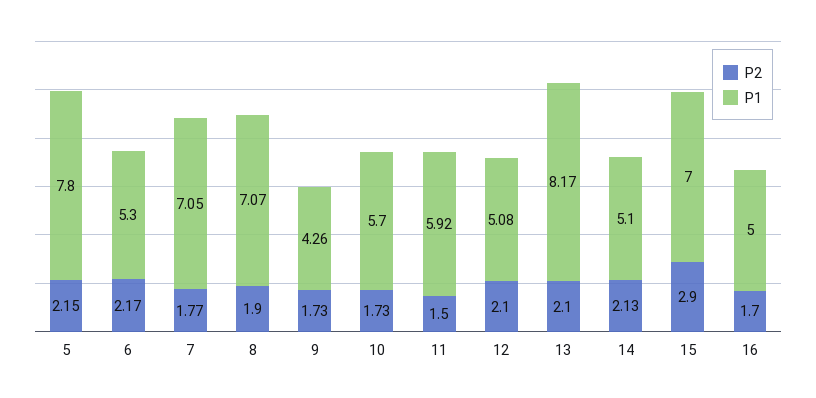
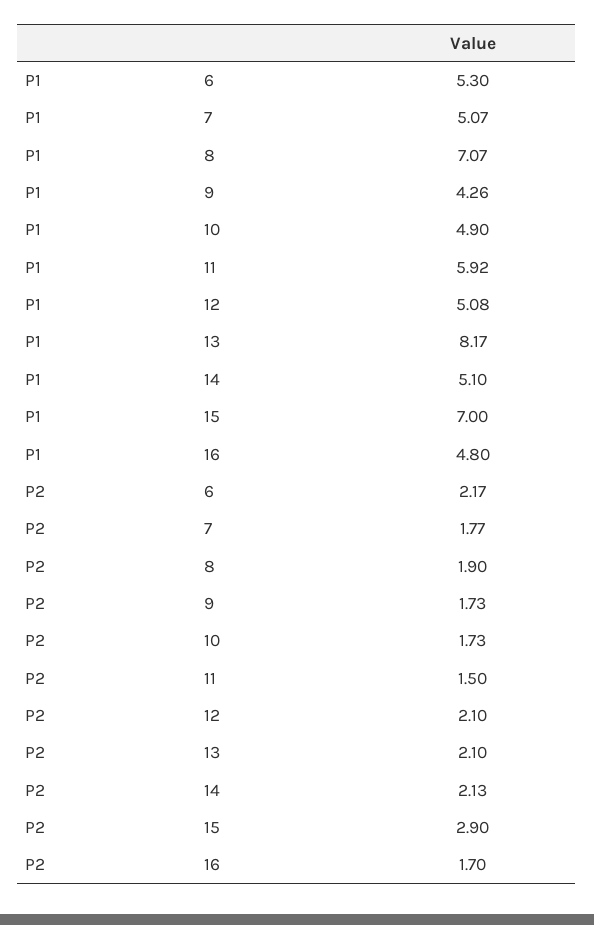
  {
    "P2": {
-     "5": 2.15,
      "6": 2.17,
      "7": 1.77,
      "8": 1.9,
      "9": 1.73,
      "10": 1.73,
      "11": 1.5,
      "12": 2.1,
      "13": 2.1,
      "14": 2.13,
      "15": 2.9,
      "16": 1.7
    },
    "P1": {
-     "5": 7.8,
      "6": 5.3,
-     "7": 7.05,
+     "7": 5.07,
      "8": 7.07,
      "9": 4.26,
-     "10": 5.7,
+     "10": 4.9,
      "11": 5.92,
      "12": 5.08,
      "13": 8.17,
      "14": 5.1,
      "15": 7,
-     "16": 5
+     "16": 4.8
    }
  }

